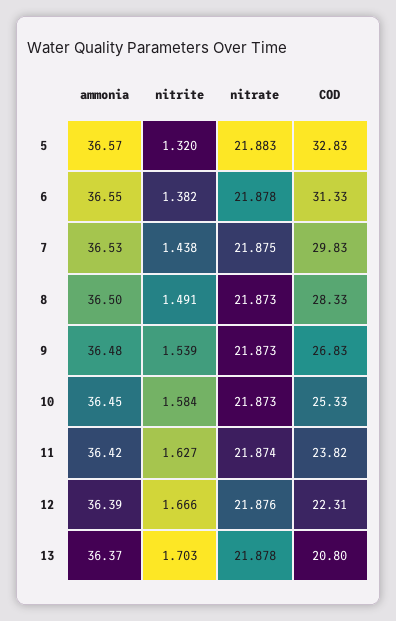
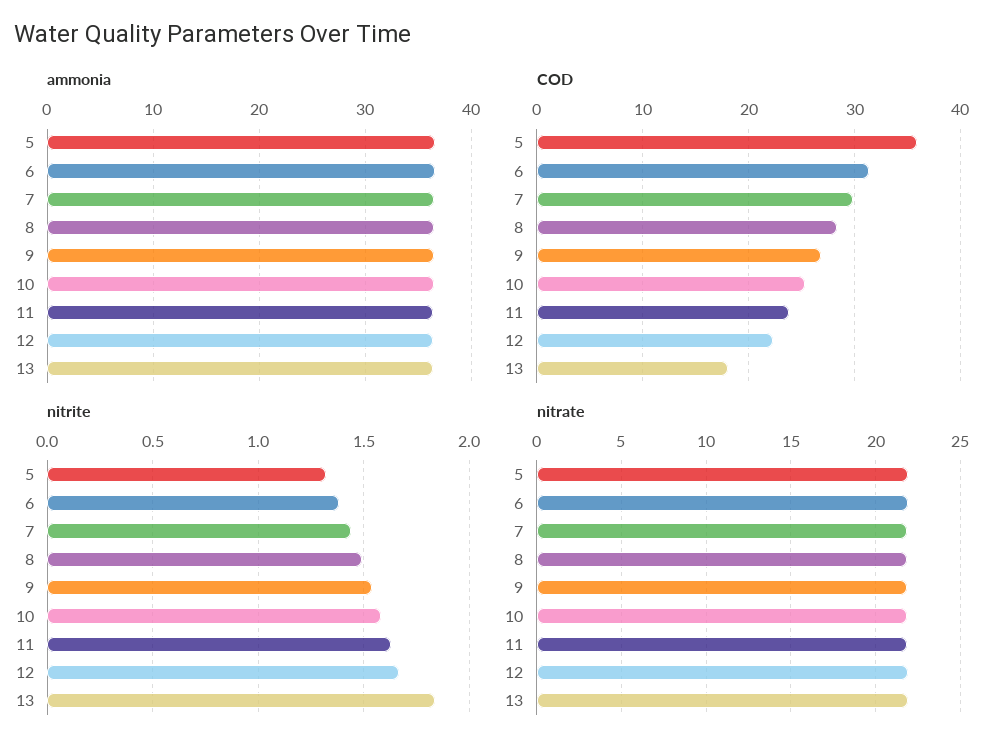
  {
    "ammonia": {
      "5": 36.57,
      "6": 36.55,
      "7": 36.53,
      "8": 36.5,
      "9": 36.48,
      "10": 36.45,
      "11": 36.42,
      "12": 36.39,
      "13": 36.37
    },
    "nitrite": {
      "5": 1.32,
      "6": 1.382,
      "7": 1.438,
      "8": 1.491,
      "9": 1.539,
      "10": 1.584,
      "11": 1.627,
      "12": 1.666,
-     "13": 1.703
+     "13": 1.85
    },
    "nitrate": {
      "5": 21.883,
      "6": 21.878,
      "7": 21.875,
      "8": 21.873,
      "9": 21.873,
      "10": 21.873,
      "11": 21.874,
      "12": 21.876,
      "13": 21.878
    },
    "COD": {
-     "5": 32.83,
+     "5": 36,
      "6": 31.33,
      "7": 29.83,
      "8": 28.33,
      "9": 26.83,
      "10": 25.33,
      "11": 23.82,
      "12": 22.31,
-     "13": 20.8
+     "13": 18
    }
  }

